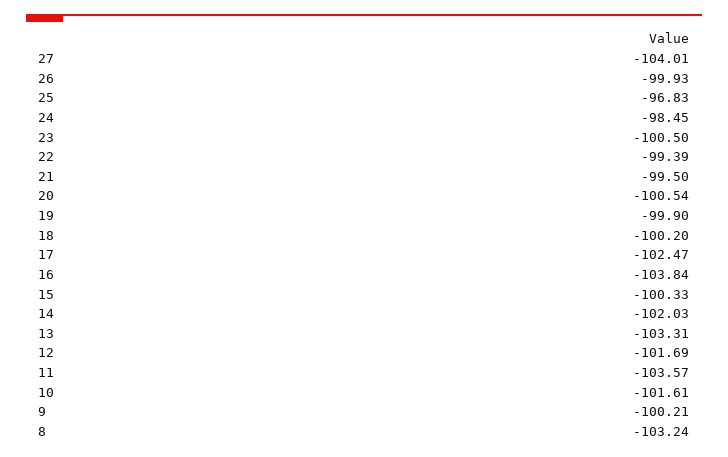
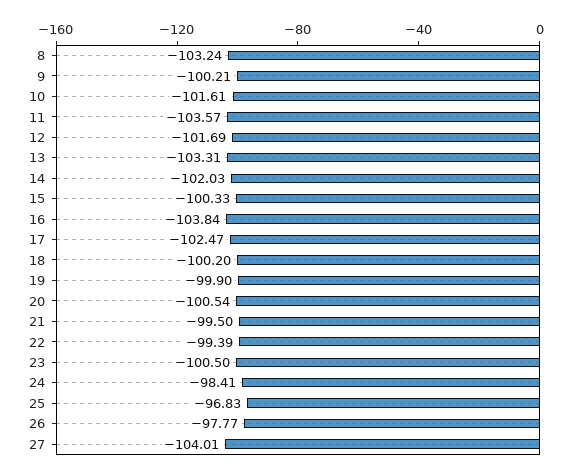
  {
    "27": -104.01,
-   "26": -99.93,
+   "26": -97.77,
    "25": -96.83,
-   "24": -98.45,
+   "24": -98.41,
    "23": -100.5,
    "22": -99.39,
    "21": -99.5,
    "20": -100.54,
    "19": -99.9,
    "18": -100.2,
    "17": -102.47,
    "16": -103.84,
    "15": -100.33,
    "14": -102.03,
    "13": -103.31,
    "12": -101.69,
    "11": -103.57,
    "10": -101.61,
    "9": -100.21,
    "8": -103.24
  }

